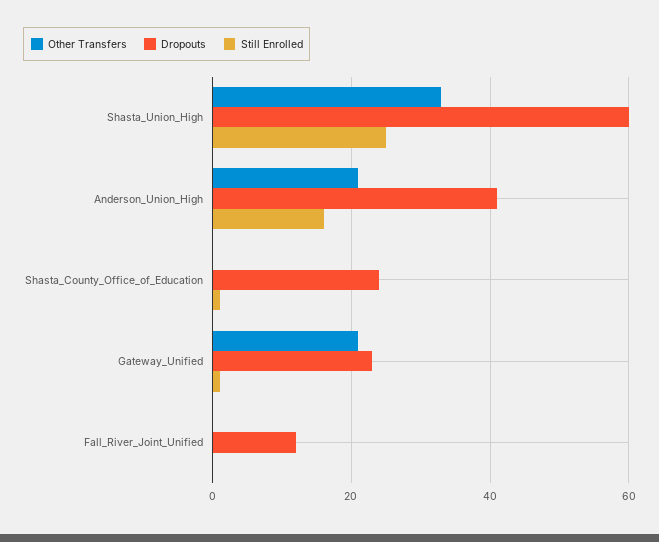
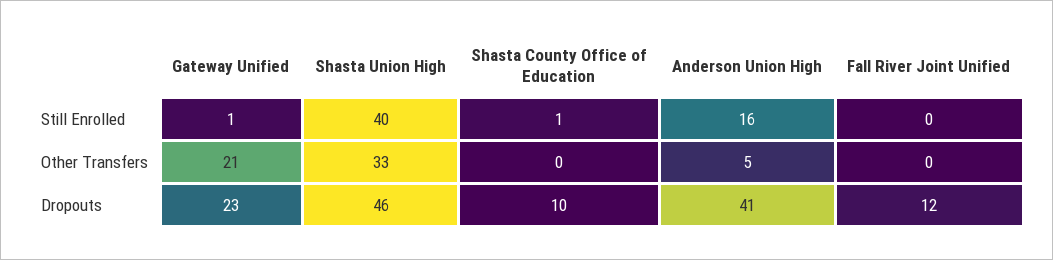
  {
    "Other Transfers": {
      "Shasta_Union_High": 33,
-     "Anderson_Union_High": 20,
+     "Anderson_Union_High": 5,
      "Shasta_County_Office_of_Education": 0,
      "Gateway_Unified": 21,
      "Fall_River_Joint_Unified": 0
    },
    "Dropouts": {
-     "Shasta_Union_High": 60,
+     "Shasta_Union_High": 46,
      "Anderson_Union_High": 41,
-     "Shasta_County_Office_of_Education": 25,
+     "Shasta_County_Office_of_Education": 10,
      "Gateway_Unified": 23,
      "Fall_River_Joint_Unified": 12
    },
    "Still Enrolled": {
-     "Shasta_Union_High": 25,
+     "Shasta_Union_High": 40,
      "Anderson_Union_High": 16,
      "Shasta_County_Office_of_Education": 1,
      "Gateway_Unified": 1,
      "Fall_River_Joint_Unified": 0
    }
  }

